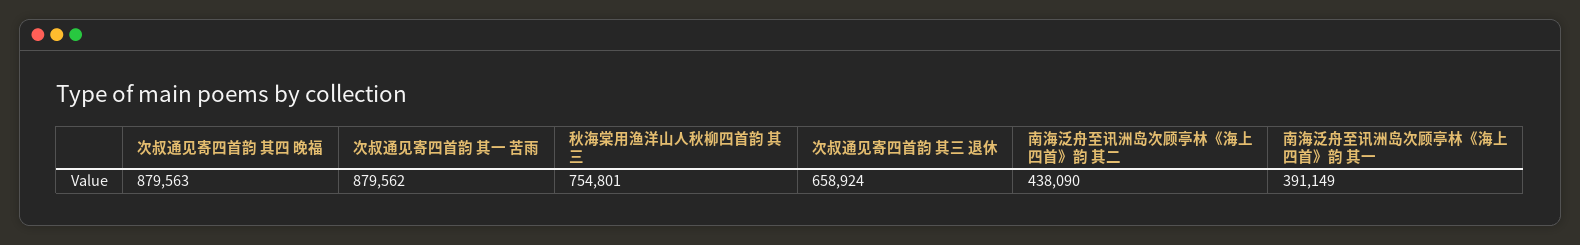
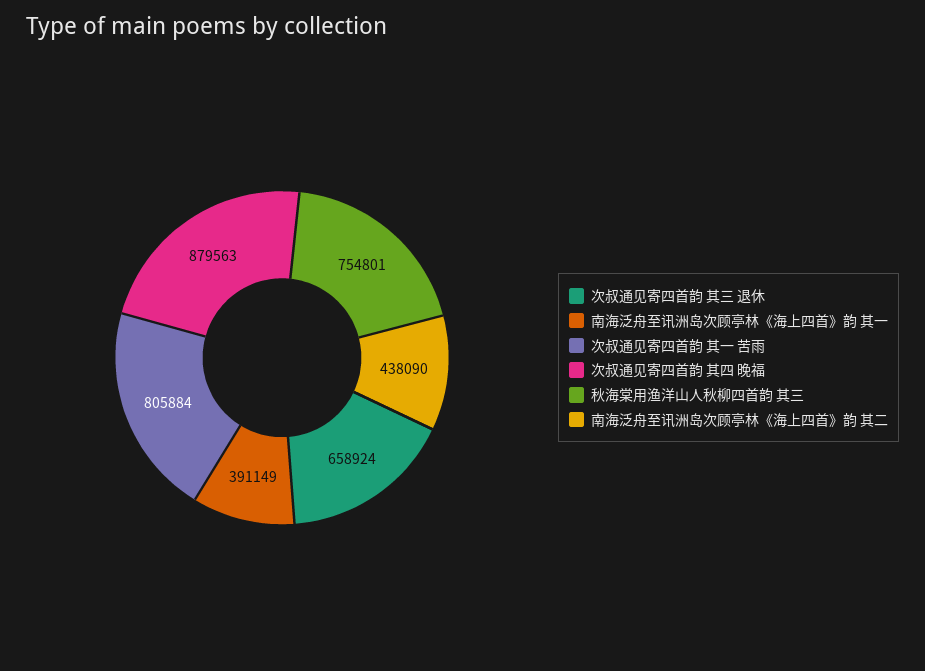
  {
    "次叔通见寄四首韵 其四 晚福": 879563,
-   "次叔通见寄四首韵 其一 苦雨": 879562,
+   "次叔通见寄四首韵 其一 苦雨": 805884,
    "秋海棠用渔洋山人秋柳四首韵 其三": 754801,
    "次叔通见寄四首韵 其三 退休": 658924,
    "南海泛舟至讯洲岛次顾亭林《海上四首》韵 其二": 438090,
    "南海泛舟至讯洲岛次顾亭林《海上四首》韵 其一": 391149
  }

